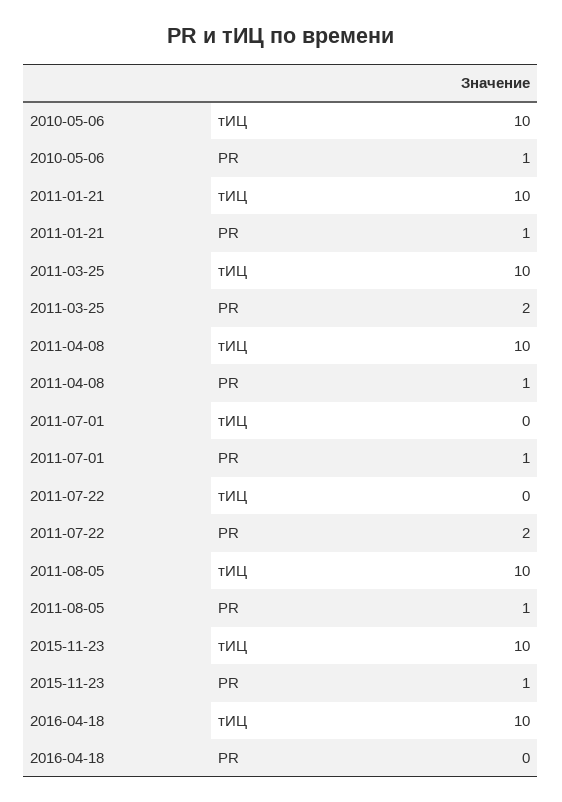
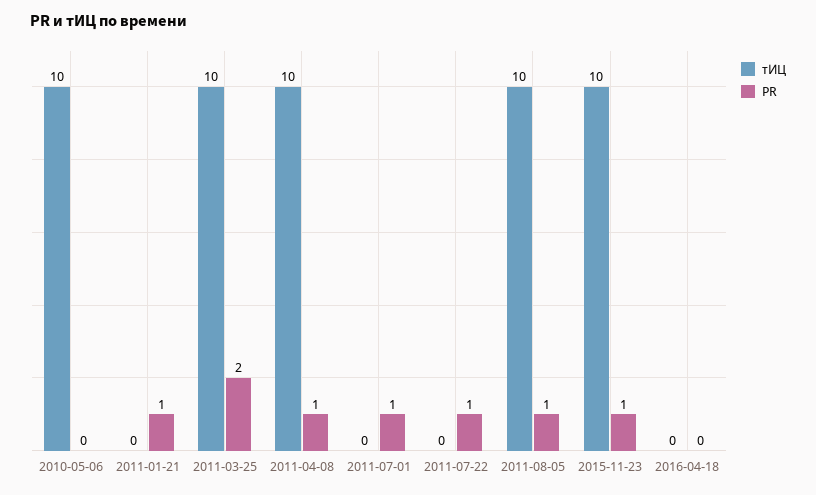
  {
    "тИЦ": {
      "2010-05-06": 10,
-     "2011-01-21": 10,
+     "2011-01-21": 0,
      "2011-03-25": 10,
      "2011-04-08": 10,
      "2011-07-01": 0,
      "2011-07-22": 0,
      "2011-08-05": 10,
      "2015-11-23": 10,
-     "2016-04-18": 10
+     "2016-04-18": 0
    },
    "PR": {
-     "2010-05-06": 1,
+     "2010-05-06": 0,
      "2011-01-21": 1,
      "2011-03-25": 2,
      "2011-04-08": 1,
      "2011-07-01": 1,
-     "2011-07-22": 2,
+     "2011-07-22": 1,
      "2011-08-05": 1,
      "2015-11-23": 1,
      "2016-04-18": 0
    }
  }

